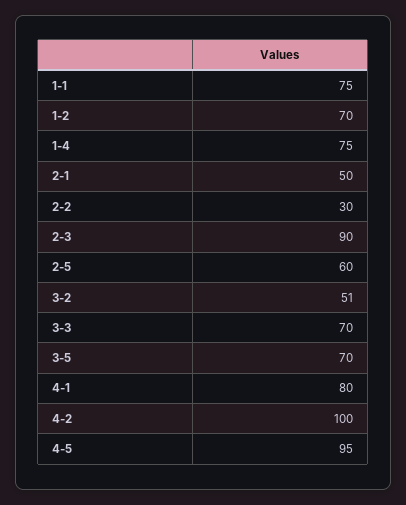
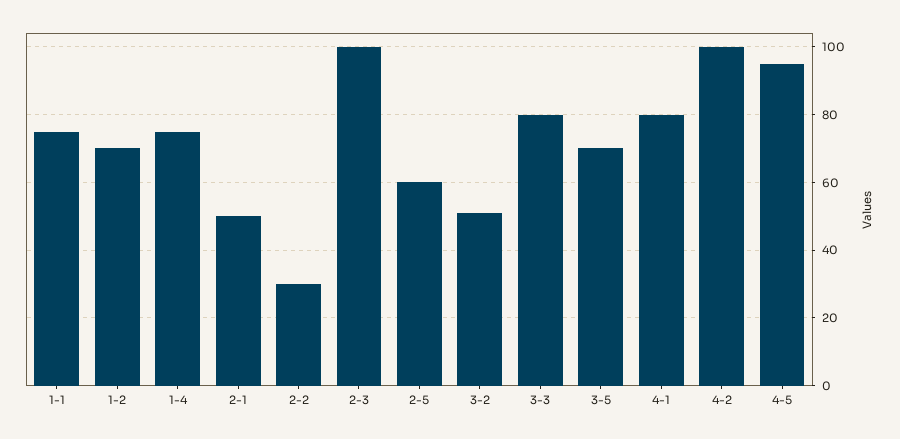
  {
    "1-1": 75,
    "1-2": 70,
    "1-4": 75,
    "2-1": 50,
    "2-2": 30,
-   "2-3": 90,
+   "2-3": 100,
    "2-5": 60,
    "3-2": 51,
-   "3-3": 70,
+   "3-3": 80,
    "3-5": 70,
    "4-1": 80,
    "4-2": 100,
    "4-5": 95
  }

